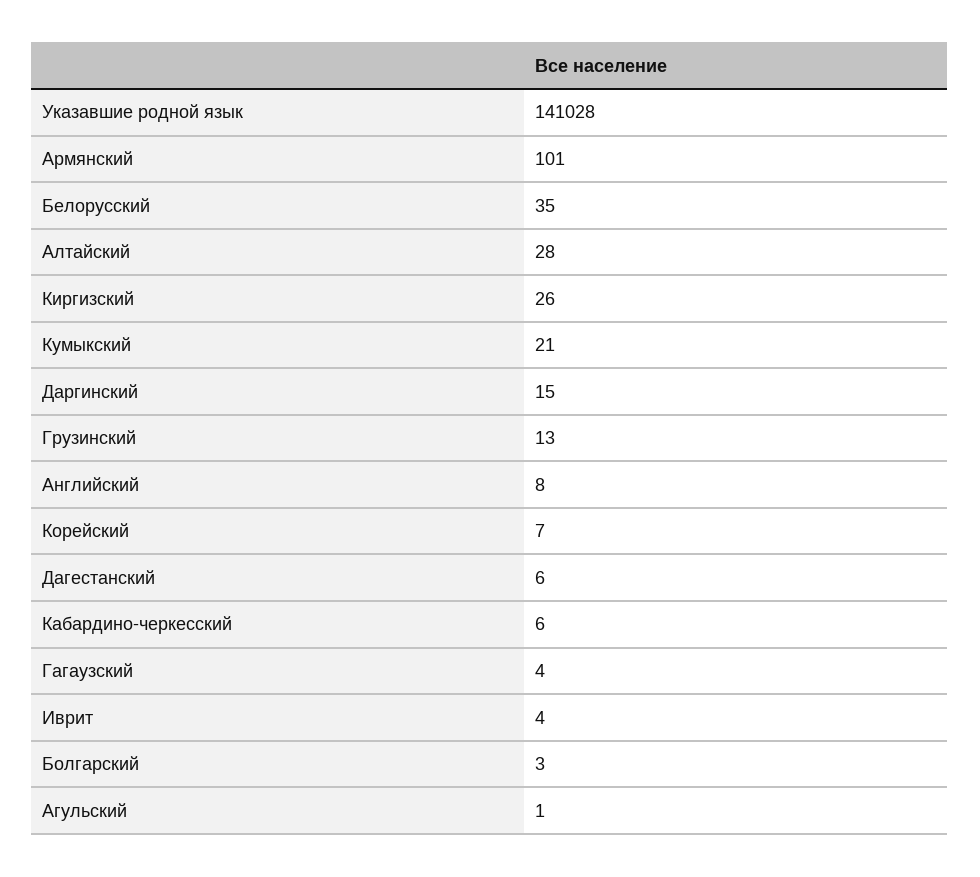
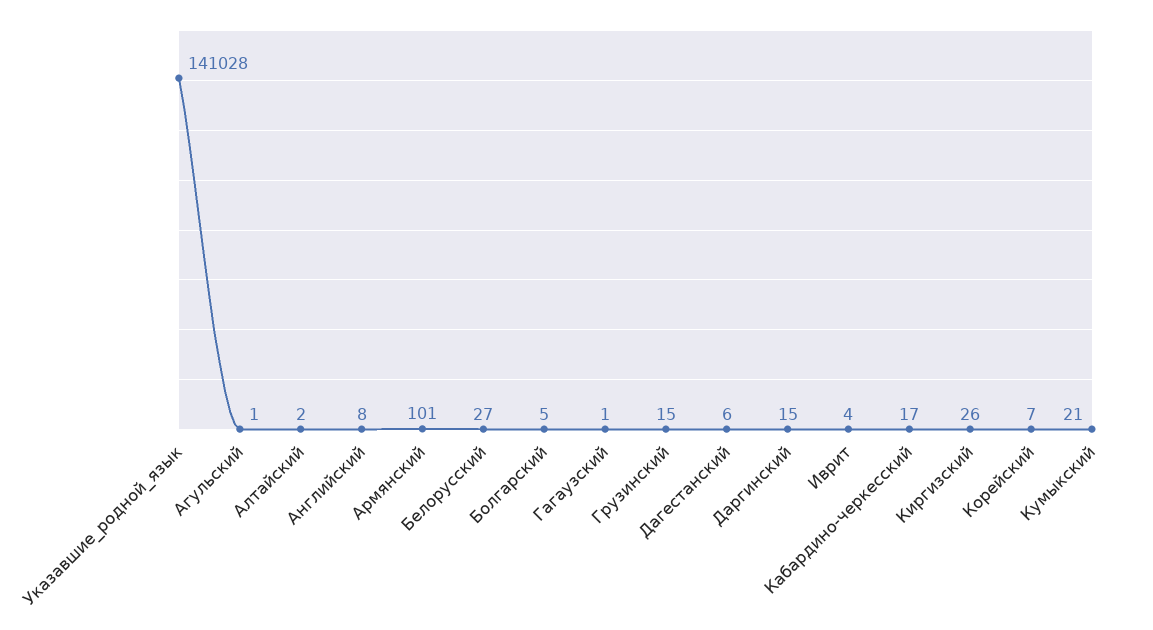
  {
    "Указавшие родной язык": 141028,
    "Армянский": 101,
-   "Белорусский": 35,
+   "Белорусский": 27,
-   "Алтайский": 28,
+   "Алтайский": 2,
    "Киргизский": 26,
    "Кумыкский": 21,
    "Даргинский": 15,
-   "Грузинский": 13,
+   "Грузинский": 15,
    "Английский": 8,
    "Корейский": 7,
    "Дагестанский": 6,
-   "Кабардино-черкесский": 6,
+   "Кабардино-черкесский": 17,
-   "Гагаузский": 4,
+   "Гагаузский": 1,
    "Иврит": 4,
-   "Болгарский": 3,
+   "Болгарский": 5,
    "Агульский": 1
  }

